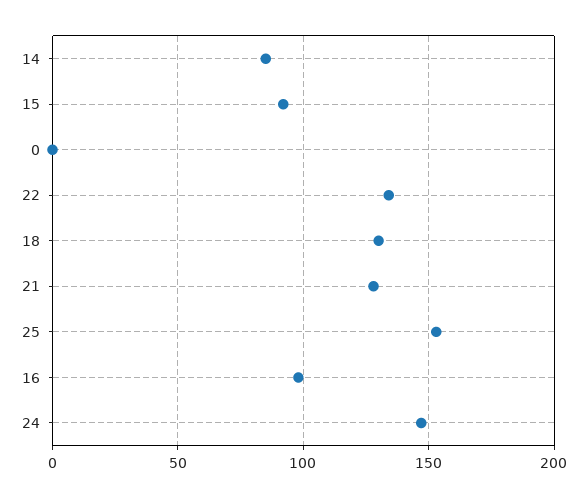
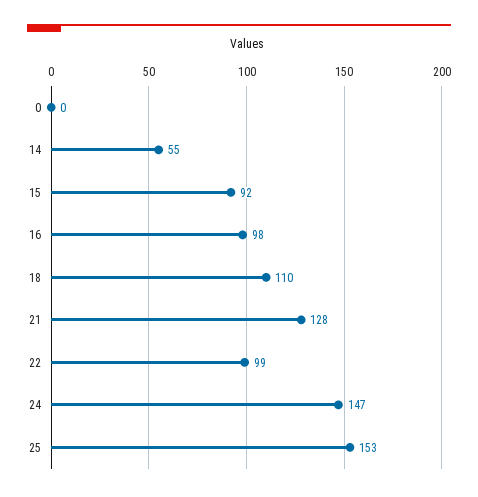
  {
-   "14": 85,
+   "14": 55,
    "15": 92,
    "0": 0,
-   "22": 135,
+   "22": 99,
-   "18": 130,
+   "18": 110,
    "21": 128,
    "25": 153,
    "16": 98,
    "24": 147
  }

